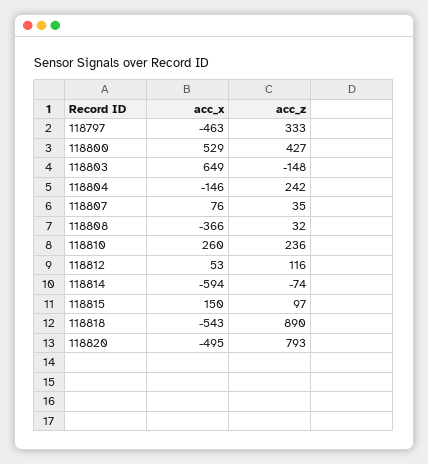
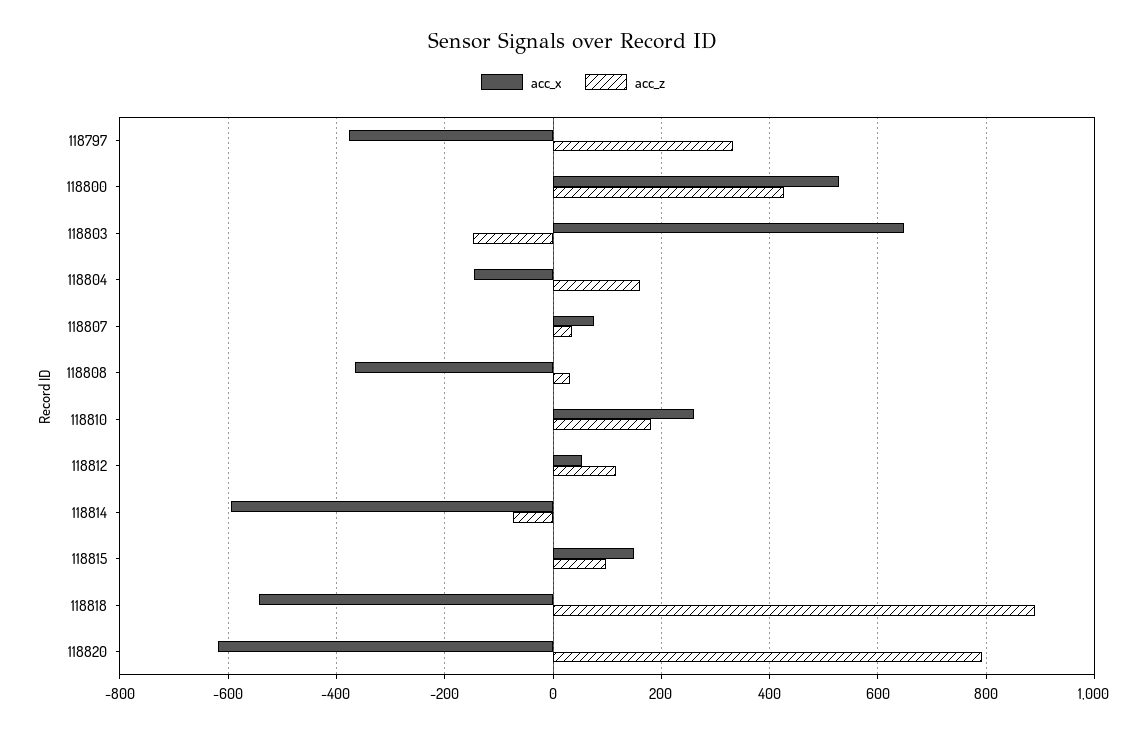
  {
    "acc_x": {
-     "118797": -463,
+     "118797": -380,
      "118800": 529,
      "118803": 649,
      "118804": -146,
      "118807": 76,
      "118808": -366,
      "118810": 260,
      "118812": 53,
      "118814": -594,
      "118815": 150,
      "118818": -543,
-     "118820": -495
+     "118820": -620
    },
    "acc_z": {
      "118797": 333,
      "118800": 427,
      "118803": -148,
-     "118804": 242,
+     "118804": 160,
      "118807": 35,
      "118808": 32,
-     "118810": 236,
+     "118810": 180,
      "118812": 116,
      "118814": -74,
      "118815": 97,
      "118818": 890,
      "118820": 793
    }
  }

